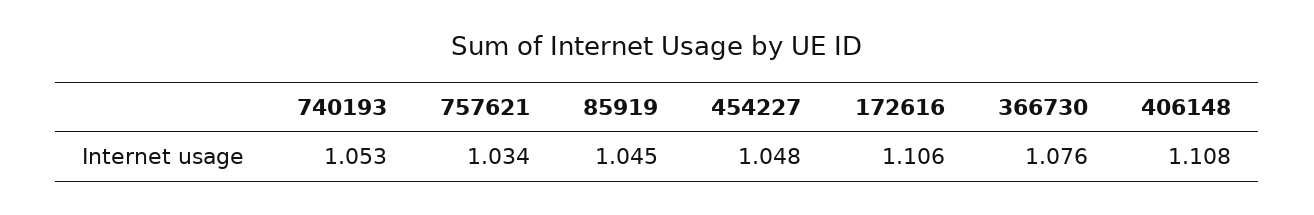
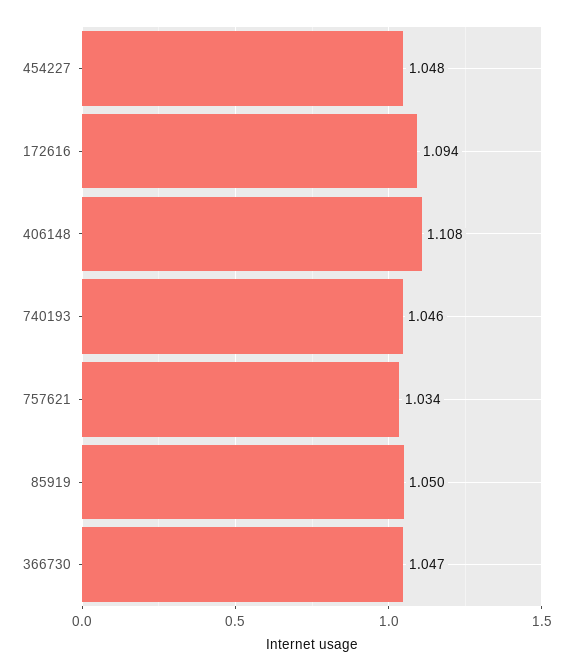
  {
-   "740193": 1.053,
+   "740193": 1.046,
    "757621": 1.034,
-   "85919": 1.045,
+   "85919": 1.05,
    "454227": 1.048,
-   "172616": 1.106,
+   "172616": 1.094,
-   "366730": 1.076,
+   "366730": 1.047,
    "406148": 1.108
  }

